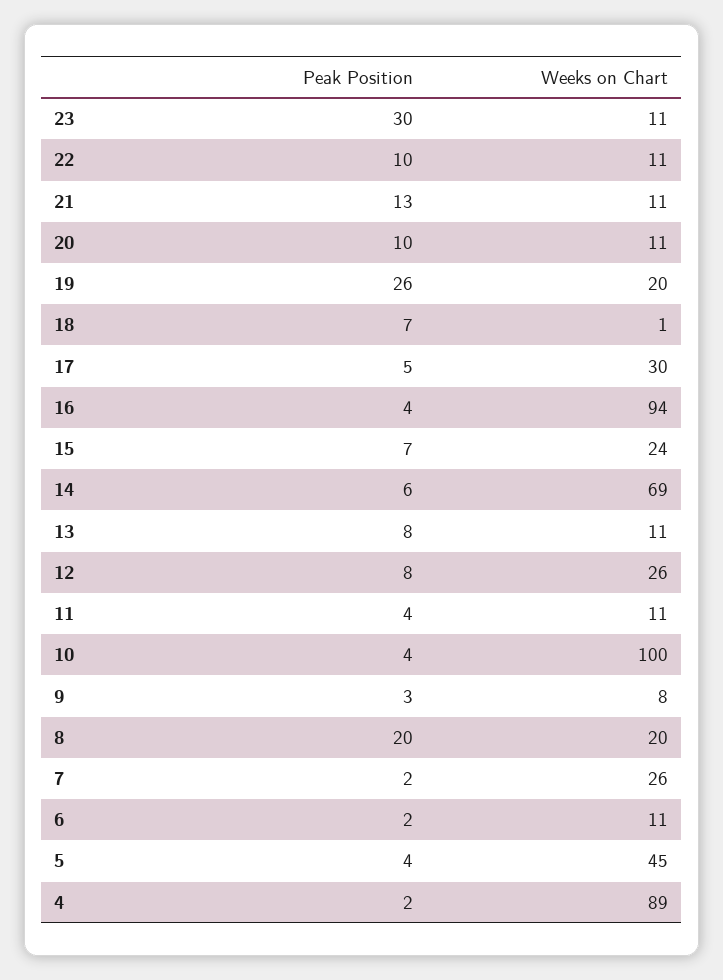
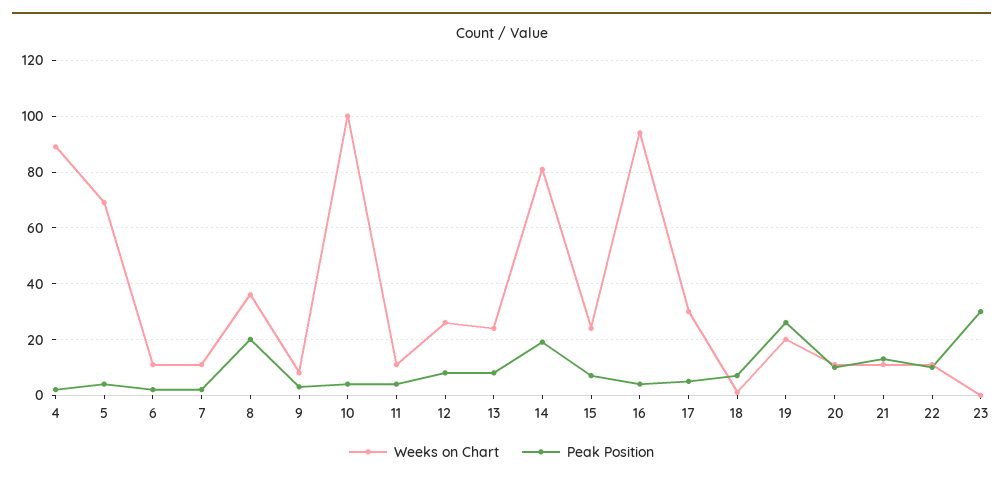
  {
    "Peak Position": {
      "23": 30,
      "22": 10,
      "21": 13,
      "20": 10,
      "19": 26,
      "18": 7,
      "17": 5,
      "16": 4,
      "15": 7,
-     "14": 6,
+     "14": 20,
      "13": 8,
      "12": 8,
      "11": 4,
      "10": 4,
      "9": 3,
      "8": 20,
      "7": 2,
      "6": 2,
      "5": 4,
      "4": 2
    },
    "Weeks on Chart": {
-     "23": 11,
+     "23": 0,
      "22": 11,
      "21": 11,
      "20": 11,
      "19": 20,
      "18": 1,
      "17": 30,
      "16": 94,
      "15": 24,
-     "14": 69,
+     "14": 80,
-     "13": 11,
+     "13": 25,
      "12": 26,
      "11": 11,
      "10": 100,
      "9": 8,
-     "8": 20,
+     "8": 35,
-     "7": 26,
+     "7": 10,
      "6": 11,
-     "5": 45,
+     "5": 70,
      "4": 89
    }
  }

